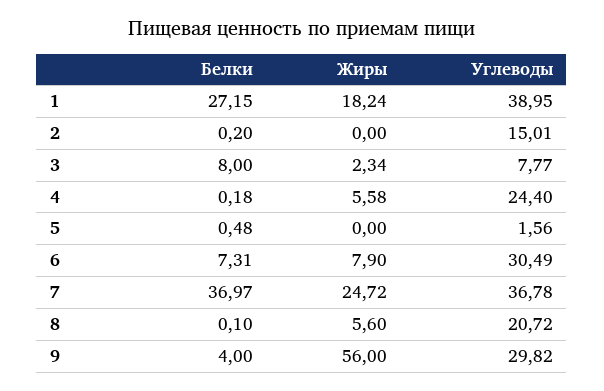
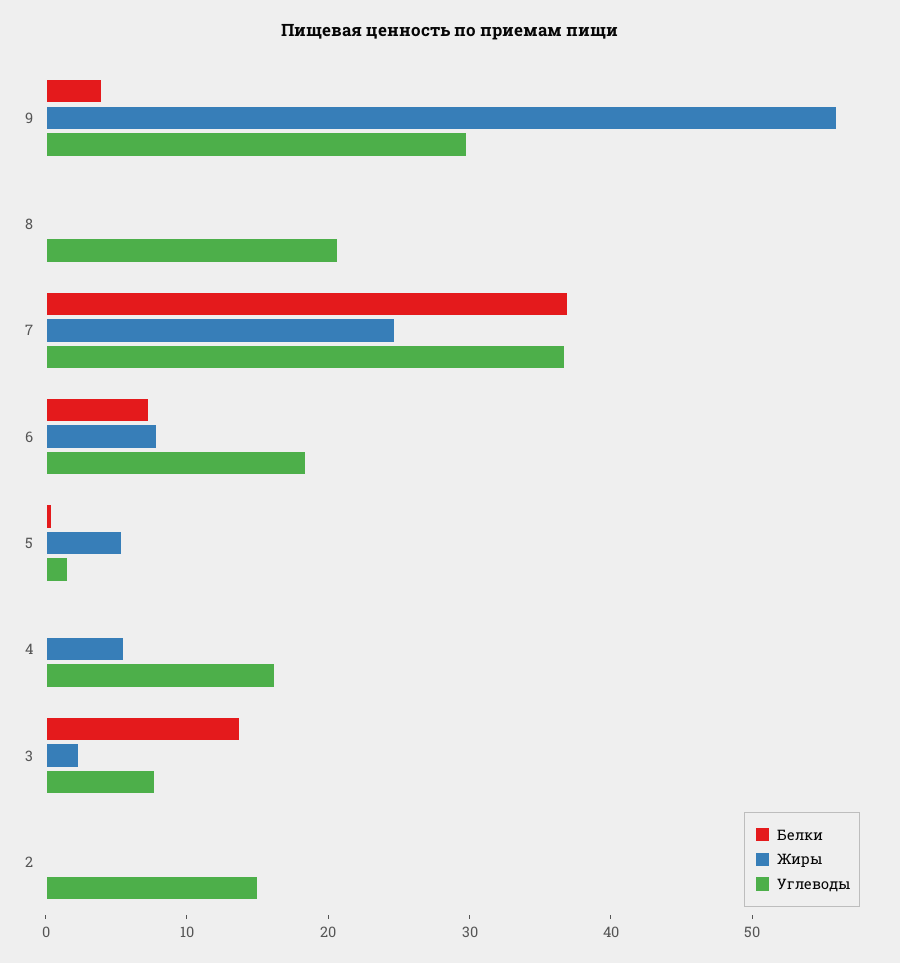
  {
    "Белки": {
-     "1": 27.15,
      "2": 0.2,
-     "3": 8,
+     "3": 14,
      "4": 0.18,
      "5": 0.48,
      "6": 7.31,
      "7": 36.97,
      "8": 0.1,
      "9": 4
    },
    "Жиры": {
-     "1": 18.24,
      "2": 0,
      "3": 2.34,
      "4": 5.58,
-     "5": 0,
+     "5": 6,
      "6": 7.9,
      "7": 24.72,
-     "8": 5.6,
+     "8": 0,
      "9": 56
    },
    "Углеводы": {
-     "1": 38.95,
      "2": 15.01,
      "3": 7.77,
-     "4": 24.4,
+     "4": 16,
      "5": 1.56,
-     "6": 30.49,
+     "6": 18,
      "7": 36.78,
      "8": 20.72,
      "9": 29.82
    }
  }

